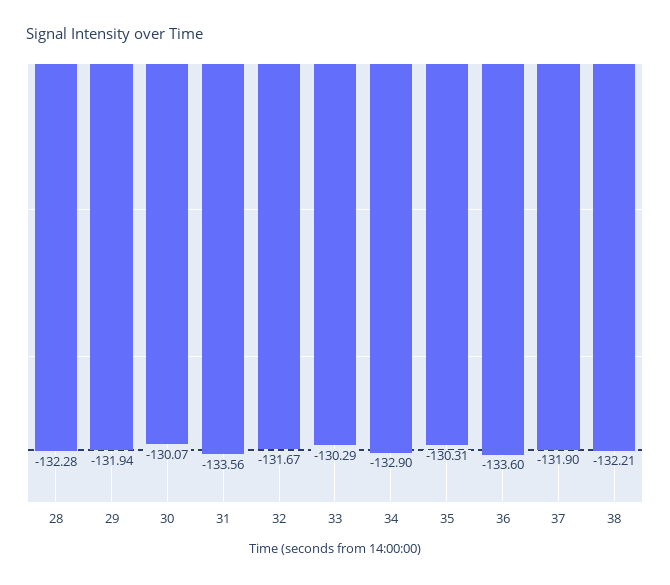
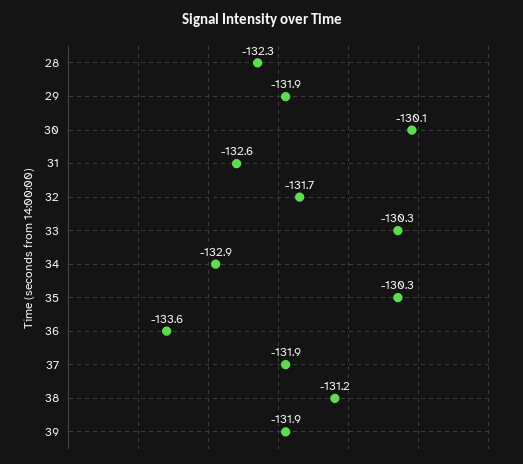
  {
    "28": -132.28,
    "29": -131.94,
    "30": -130.07,
-   "31": -133.56,
+   "31": -132.6,
    "32": -131.67,
    "33": -130.29,
    "34": -132.9,
    "35": -130.31,
    "36": -133.6,
    "37": -131.9,
-   "38": -132.21
+   "38": -131.2,
+   "39": -131.9
  }

